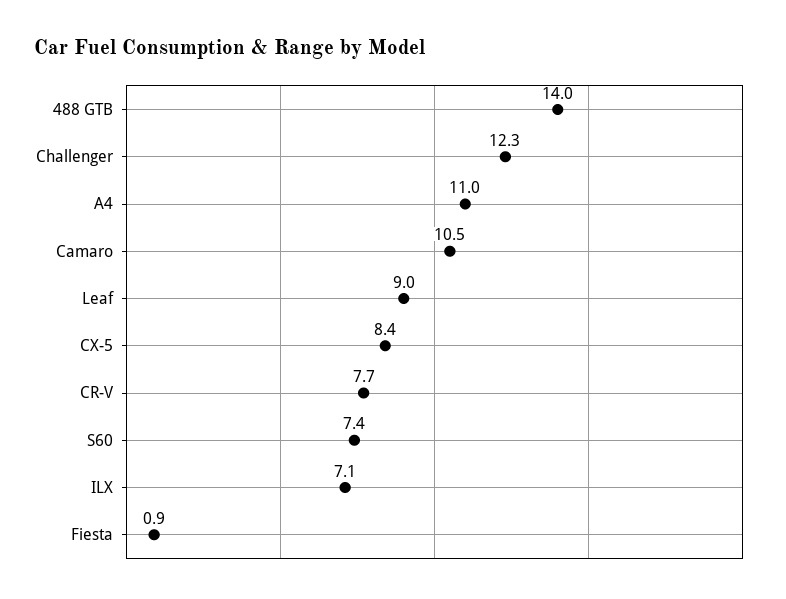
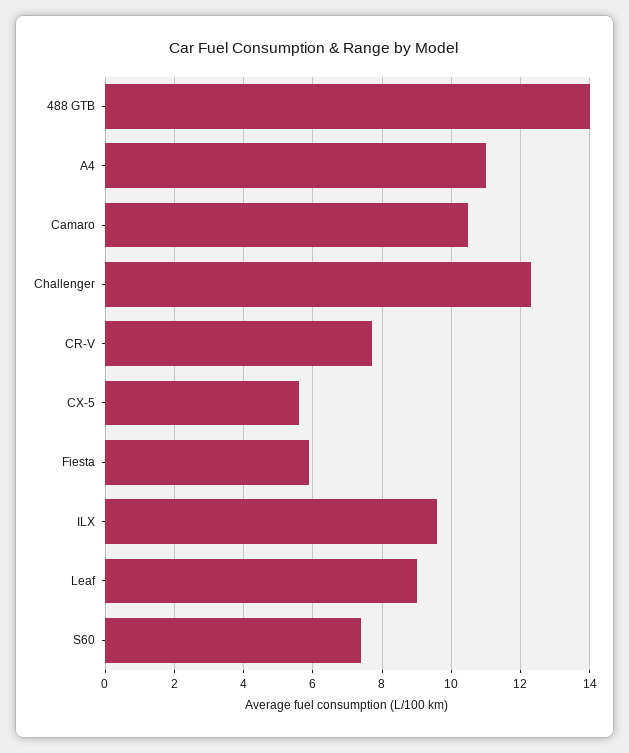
  {
    "488 GTB": 14,
    "Challenger": 12.3,
    "A4": 11,
    "Camaro": 10.5,
    "Leaf": 9,
-   "CX-5": 8.4,
+   "CX-5": 5.5,
    "CR-V": 7.7,
    "S60": 7.4,
-   "ILX": 7.1,
+   "ILX": 9.5,
-   "Fiesta": 0.9
+   "Fiesta": 6
  }

